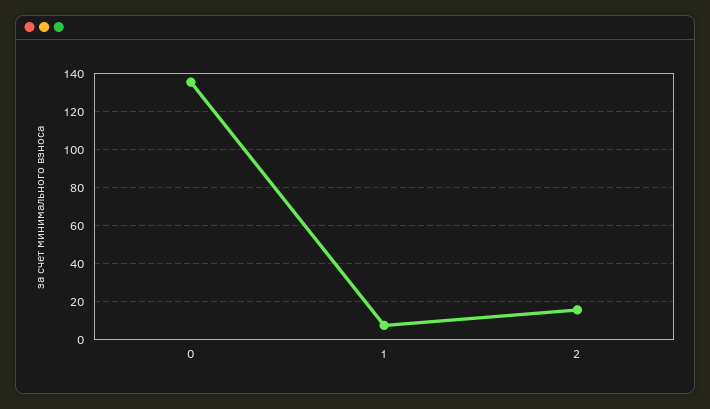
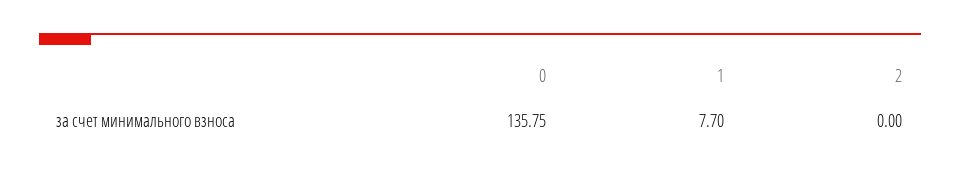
  {
    "0": 135.75,
    "1": 7.7,
-   "2": 15
+   "2": 0
  }

